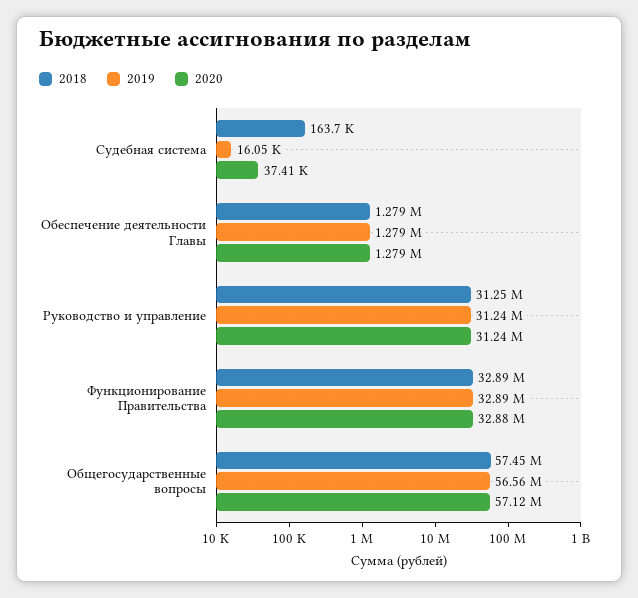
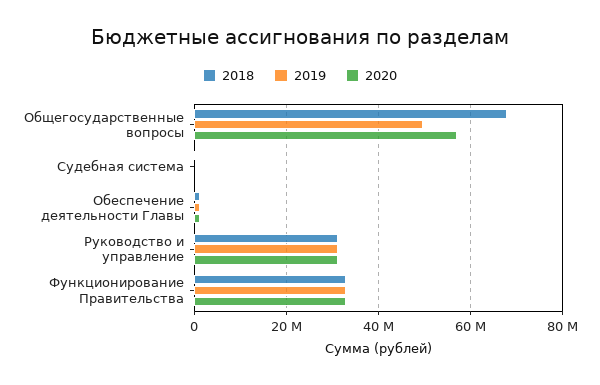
  {
    "2018": {
      "Судебная система": 163700,
      "Обеспечение деятельности Главы": 1279000,
      "Руководство и управление": 31250000,
      "Функционирование Правительства": 32890000,
-     "Общегосударственные вопросы": 57450000
+     "Общегосударственные вопросы": 68000000
    },
    "2019": {
      "Судебная система": 16050,
      "Обеспечение деятельности Главы": 1279000,
      "Руководство и управление": 31240000,
      "Функционирование Правительства": 32890000,
-     "Общегосударственные вопросы": 56560000
+     "Общегосударственные вопросы": 50000000
    },
    "2020": {
      "Судебная система": 37410,
      "Обеспечение деятельности Главы": 1279000,
      "Руководство и управление": 31240000,
      "Функционирование Правительства": 32880000,
      "Общегосударственные вопросы": 57120000
    }
  }

